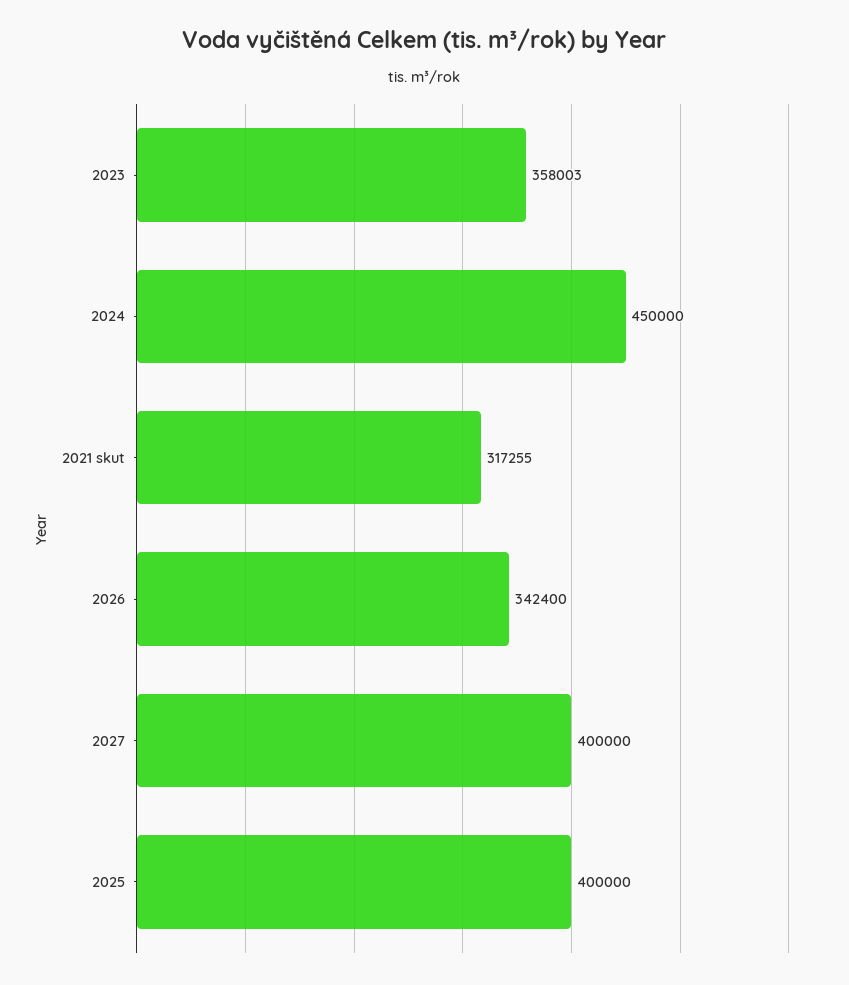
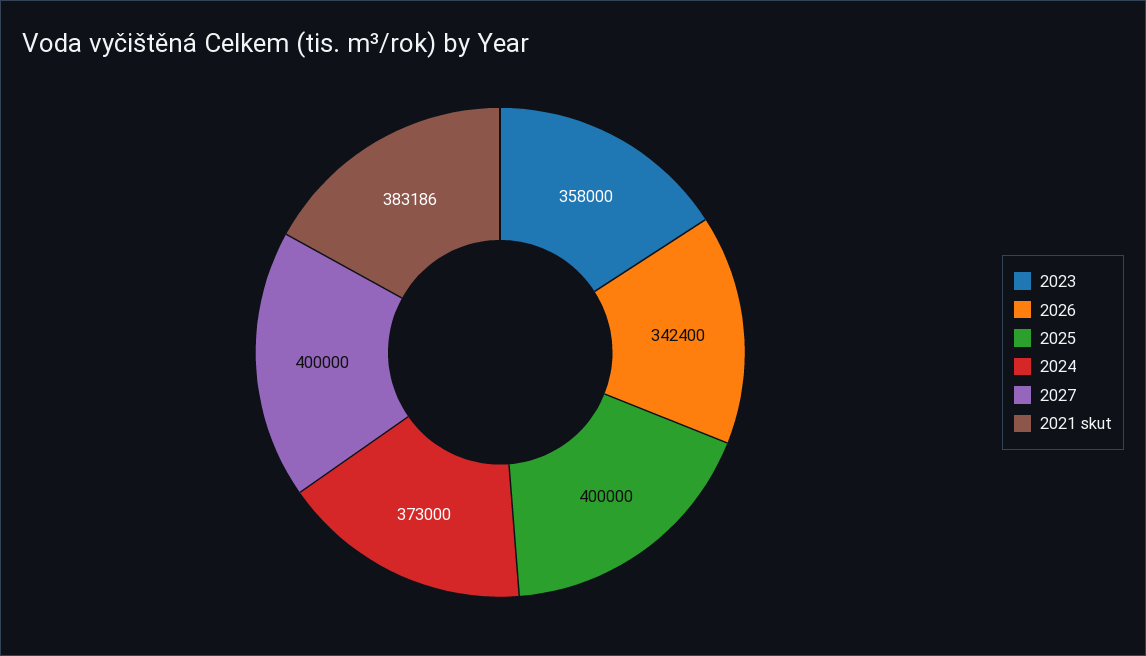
  {
-   "2023": 358003,
+   "2023": 358000,
-   "2024": 450000,
+   "2024": 373000,
-   "2021 skut": 317255,
+   "2021 skut": 383186,
    "2026": 342400,
    "2027": 400000,
    "2025": 400000
  }

